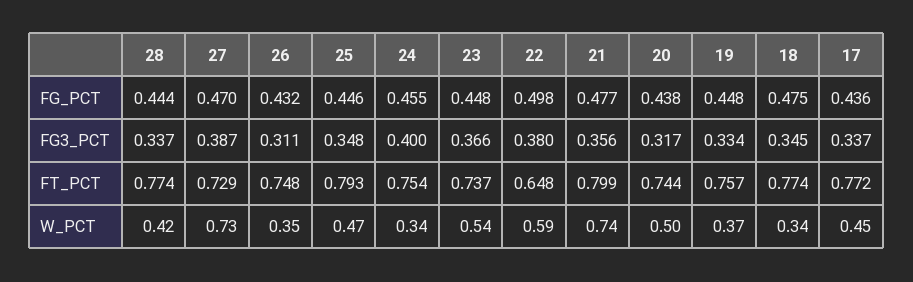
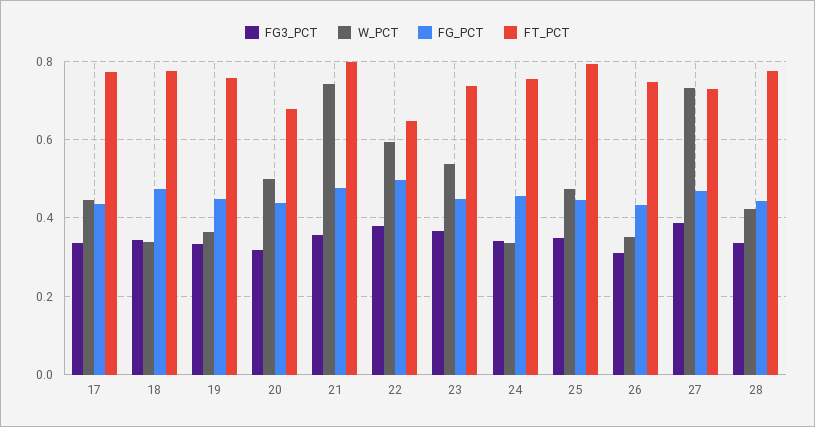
  {
    "FG_PCT": {
      "28": 0.444,
      "27": 0.47,
      "26": 0.432,
      "25": 0.446,
      "24": 0.455,
      "23": 0.448,
      "22": 0.498,
      "21": 0.477,
      "20": 0.438,
      "19": 0.448,
      "18": 0.475,
      "17": 0.436
    },
    "FG3_PCT": {
      "28": 0.337,
      "27": 0.387,
      "26": 0.311,
      "25": 0.348,
-     "24": 0.4,
+     "24": 0.34,
      "23": 0.366,
      "22": 0.38,
      "21": 0.356,
      "20": 0.317,
      "19": 0.334,
      "18": 0.345,
      "17": 0.337
    },
    "FT_PCT": {
      "28": 0.774,
      "27": 0.729,
      "26": 0.748,
      "25": 0.793,
      "24": 0.754,
      "23": 0.737,
      "22": 0.648,
      "21": 0.799,
-     "20": 0.744,
+     "20": 0.68,
      "19": 0.757,
      "18": 0.774,
      "17": 0.772
    },
    "W_PCT": {
      "28": 0.42,
      "27": 0.73,
      "26": 0.35,
      "25": 0.47,
      "24": 0.34,
      "23": 0.54,
      "22": 0.59,
      "21": 0.74,
      "20": 0.5,
      "19": 0.37,
      "18": 0.34,
      "17": 0.45
    }
  }

